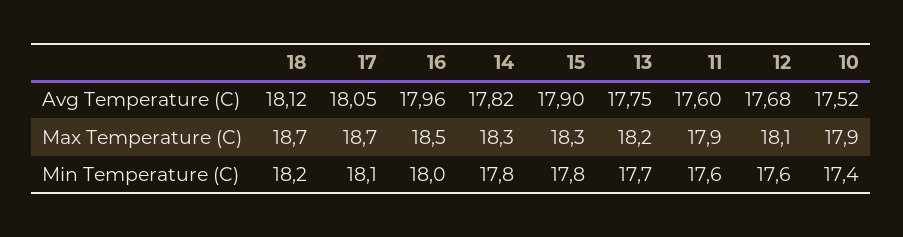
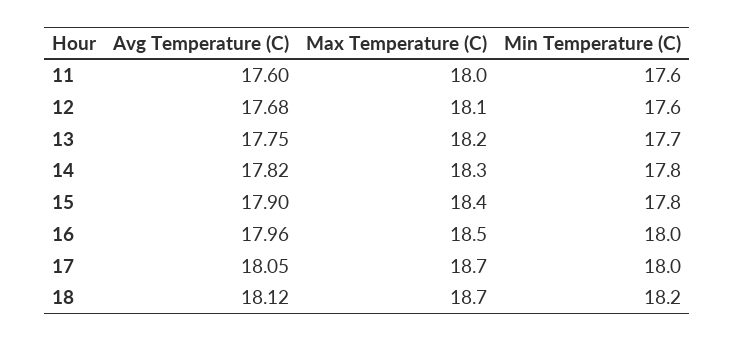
  {
    "18": {
      "Avg Temperature (C)": 18.12,
      "Max Temperature (C)": 18.7,
      "Min Temperature (C)": 18.2
    },
    "17": {
      "Avg Temperature (C)": 18.05,
      "Max Temperature (C)": 18.7,
-     "Min Temperature (C)": 18.1
+     "Min Temperature (C)": 18
    },
    "16": {
      "Avg Temperature (C)": 17.96,
      "Max Temperature (C)": 18.5,
      "Min Temperature (C)": 18
    },
    "14": {
      "Avg Temperature (C)": 17.82,
      "Max Temperature (C)": 18.3,
      "Min Temperature (C)": 17.8
    },
    "15": {
      "Avg Temperature (C)": 17.9,
-     "Max Temperature (C)": 18.3,
+     "Max Temperature (C)": 18.4,
      "Min Temperature (C)": 17.8
    },
    "13": {
      "Avg Temperature (C)": 17.75,
      "Max Temperature (C)": 18.2,
      "Min Temperature (C)": 17.7
    },
    "11": {
      "Avg Temperature (C)": 17.6,
-     "Max Temperature (C)": 17.9,
+     "Max Temperature (C)": 18,
      "Min Temperature (C)": 17.6
    },
    "12": {
      "Avg Temperature (C)": 17.68,
      "Max Temperature (C)": 18.1,
      "Min Temperature (C)": 17.6
-   },
+   }
-   "10": {
-     "Avg Temperature (C)": 17.52,
-     "Max Temperature (C)": 17.9,
-     "Min Temperature (C)": 17.4
-   }
  }

